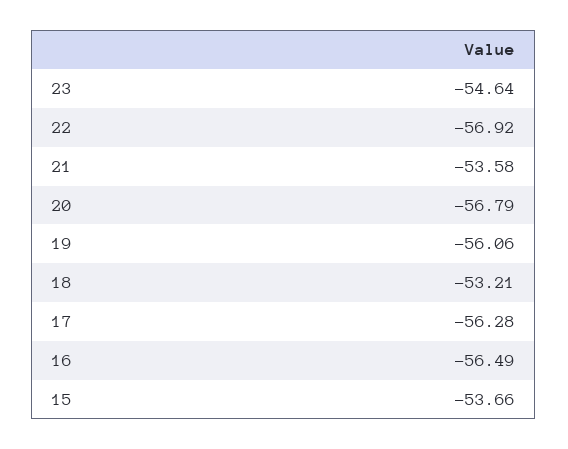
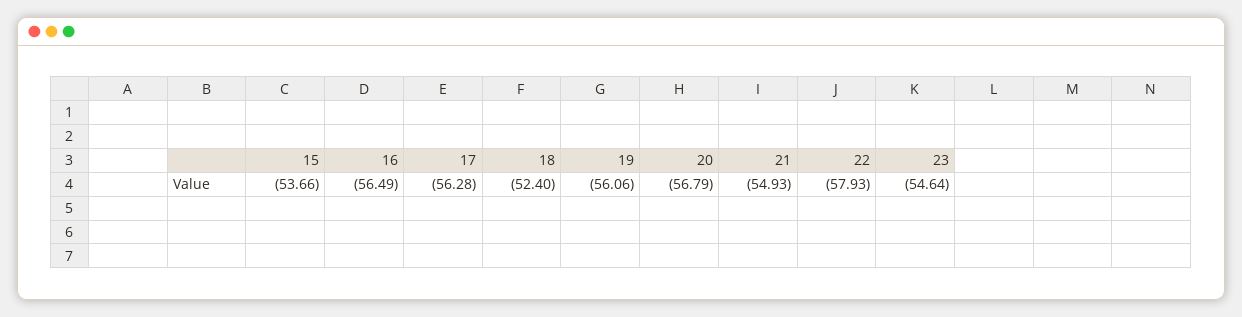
  {
    "23": -54.64,
-   "22": -56.92,
+   "22": -57.93,
-   "21": -53.58,
+   "21": -54.93,
    "20": -56.79,
    "19": -56.06,
-   "18": -53.21,
+   "18": -52.4,
    "17": -56.28,
    "16": -56.49,
    "15": -53.66
  }

